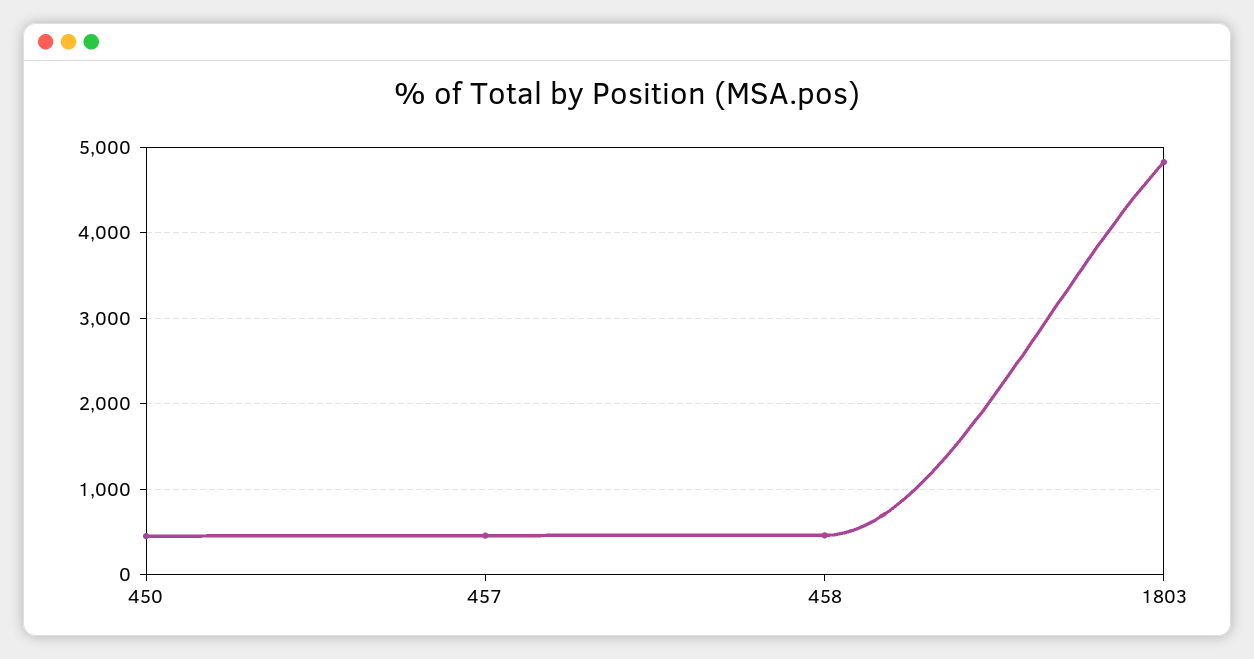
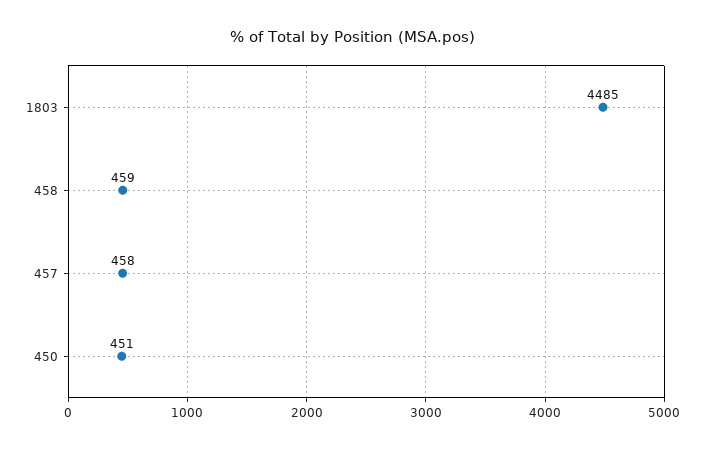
  {
    "450": 451,
    "457": 458,
    "458": 459,
-   "1803": 4800
+   "1803": 4485
  }

